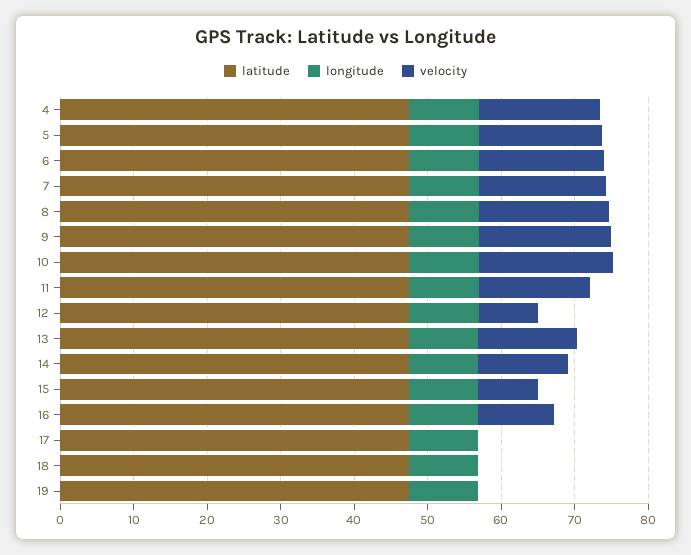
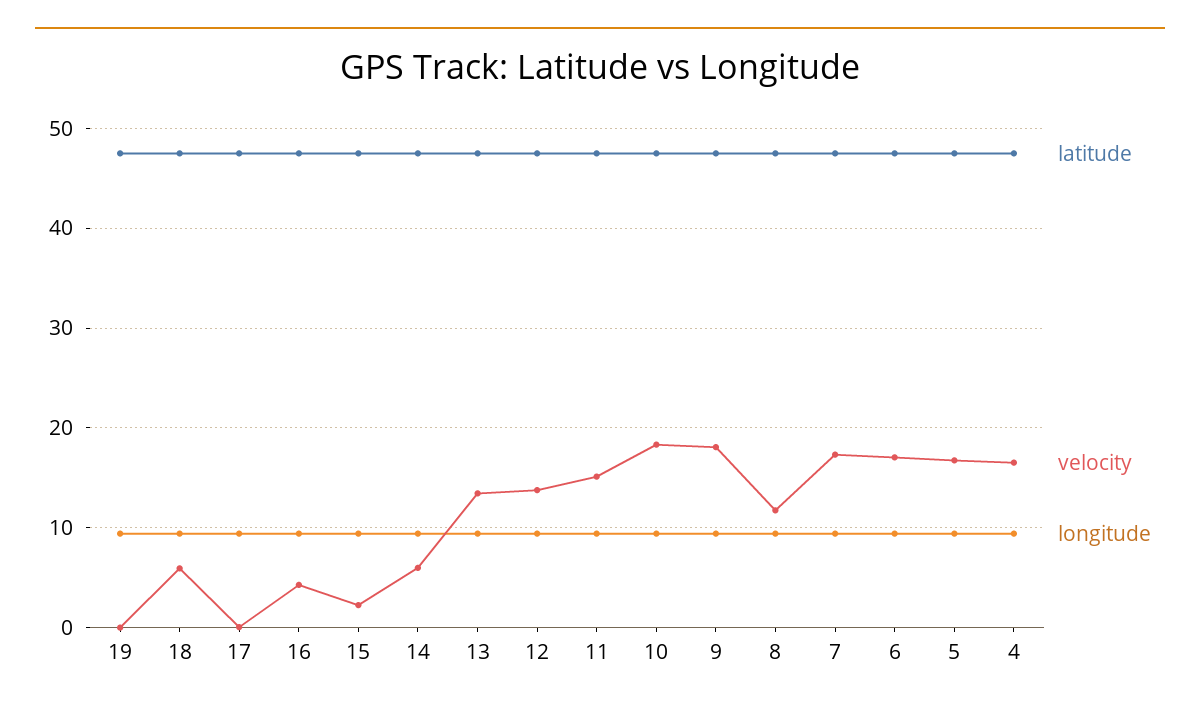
  {
    "latitude": {
      "4": 47,
      "5": 47,
      "6": 47,
      "7": 47,
      "8": 47,
      "9": 47,
      "10": 47,
      "11": 47,
      "12": 47,
      "13": 47,
      "14": 47,
      "15": 47,
      "16": 47,
      "17": 47,
      "18": 47,
      "19": 47
    },
    "longitude": {
      "4": 9,
      "5": 9,
      "6": 9,
      "7": 9,
      "8": 9,
      "9": 9,
      "10": 9,
      "11": 9,
      "12": 9,
      "13": 9,
      "14": 9,
      "15": 9,
      "16": 9,
      "17": 9,
      "18": 9,
      "19": 9
    },
    "velocity": {
      "4": 17,
      "5": 17,
      "6": 17,
      "7": 17,
-     "8": 18,
+     "8": 12,
      "9": 18,
      "10": 18,
      "11": 15,
-     "12": 8,
+     "12": 14,
      "13": 13,
-     "14": 12,
+     "14": 6,
-     "15": 8,
+     "15": 2,
-     "16": 10,
+     "16": 4,
      "17": 0,
-     "18": 0,
+     "18": 6,
      "19": 0
    }
  }

